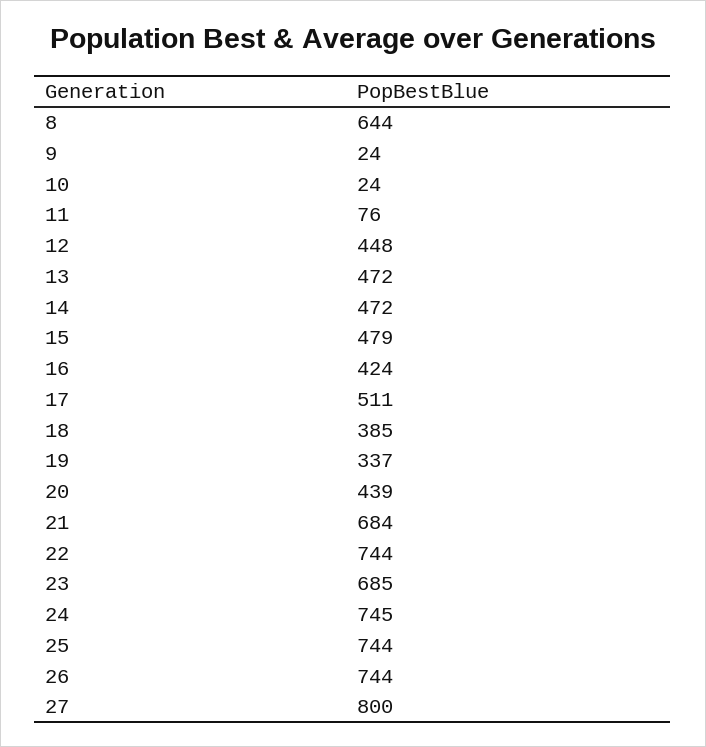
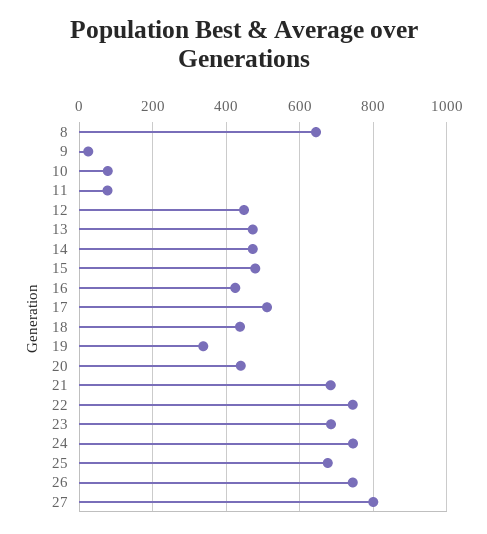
  {
    "8": 644,
    "9": 24,
-   "10": 24,
+   "10": 80,
    "11": 76,
    "12": 448,
    "13": 472,
    "14": 472,
    "15": 479,
    "16": 424,
    "17": 511,
-   "18": 385,
+   "18": 440,
    "19": 337,
    "20": 439,
    "21": 684,
    "22": 744,
    "23": 685,
    "24": 745,
-   "25": 744,
+   "25": 680,
    "26": 744,
    "27": 800
  }

